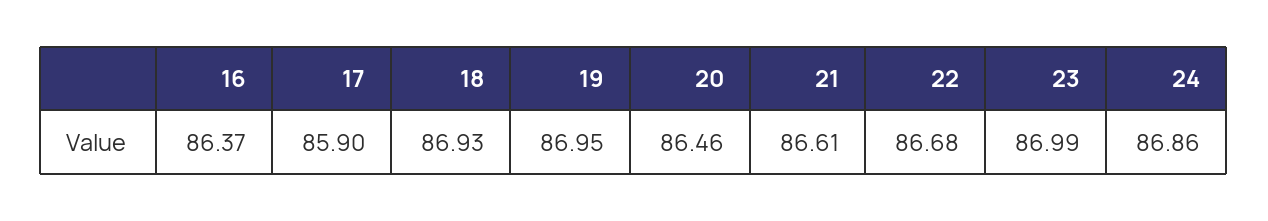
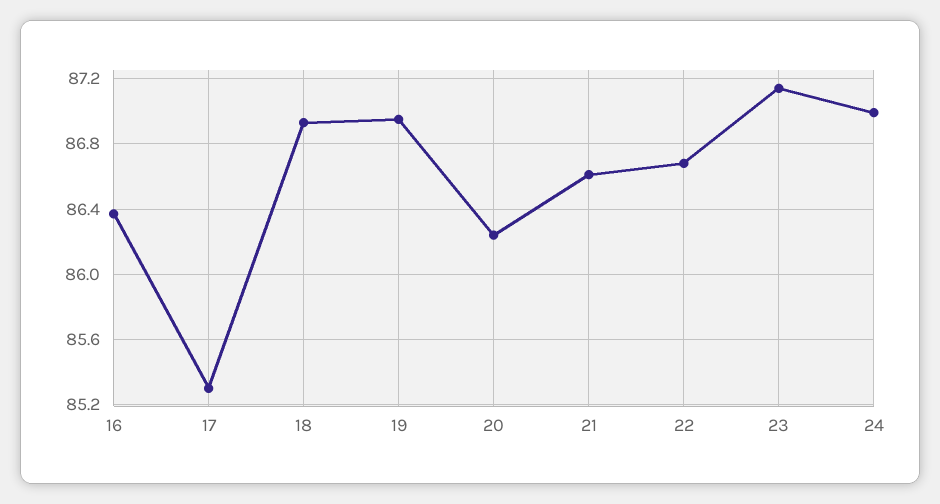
  {
    "16": 86.37,
-   "17": 85.9,
+   "17": 85.3,
    "18": 86.93,
    "19": 86.95,
-   "20": 86.46,
+   "20": 86.25,
    "21": 86.61,
    "22": 86.68,
-   "23": 86.99,
+   "23": 87.15,
-   "24": 86.86
+   "24": 87
  }

